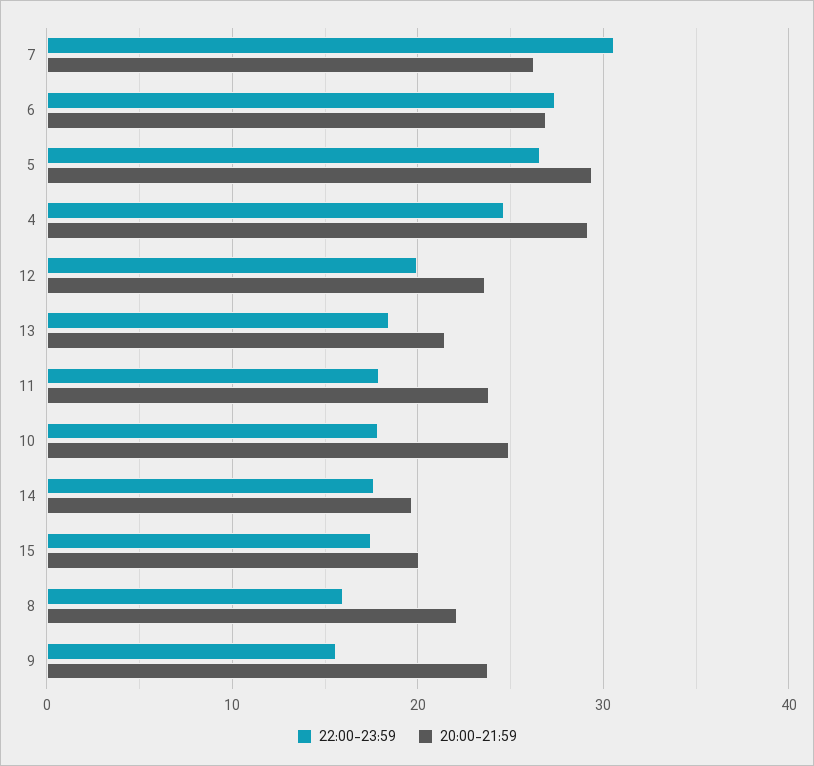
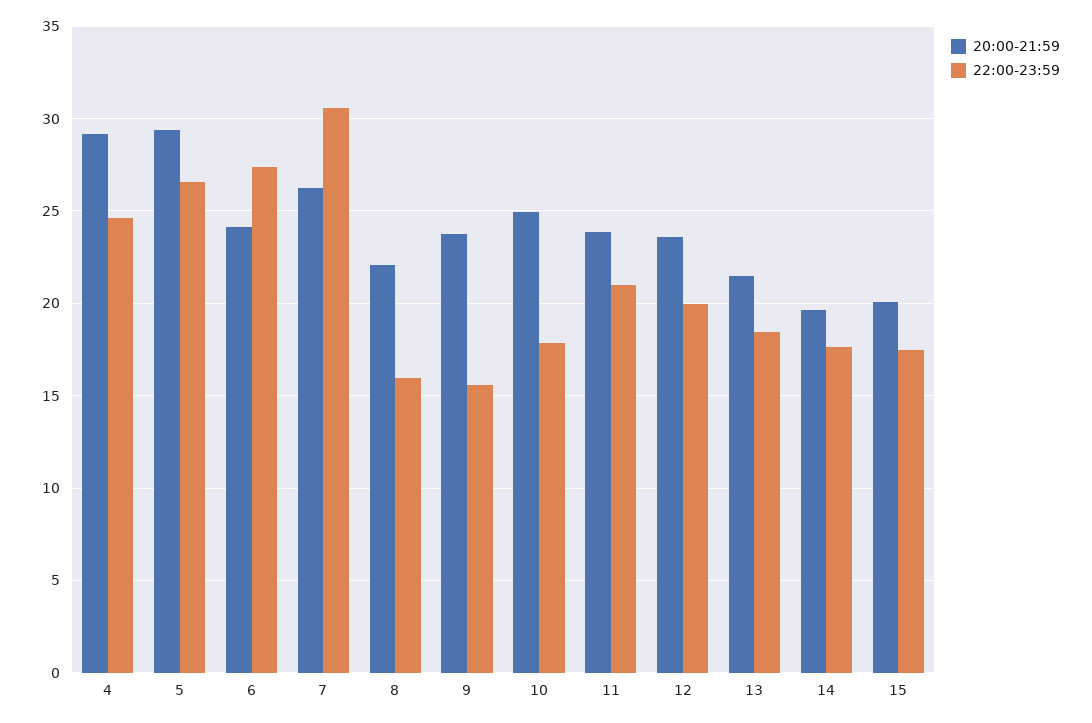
  {
    "22:00-23:59": {
      "7": 30.5,
      "6": 27.5,
      "5": 26.5,
      "4": 24.5,
      "12": 20,
      "13": 18.5,
-     "11": 18,
+     "11": 21,
      "10": 18,
      "14": 17.5,
      "15": 17.5,
      "8": 16,
      "9": 15.5
    },
    "20:00-21:59": {
      "7": 26,
-     "6": 27,
+     "6": 24,
      "5": 29.5,
      "4": 29,
      "12": 23.5,
      "13": 21.5,
      "11": 24,
      "10": 25,
      "14": 19.5,
      "15": 20,
      "8": 22,
      "9": 24
    }
  }

